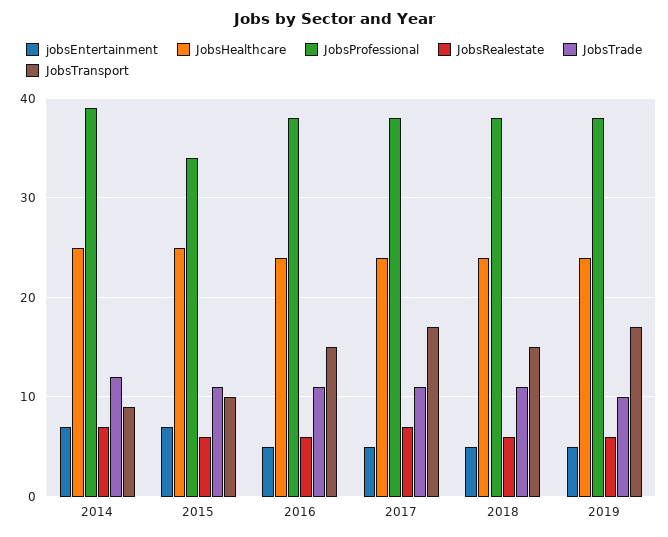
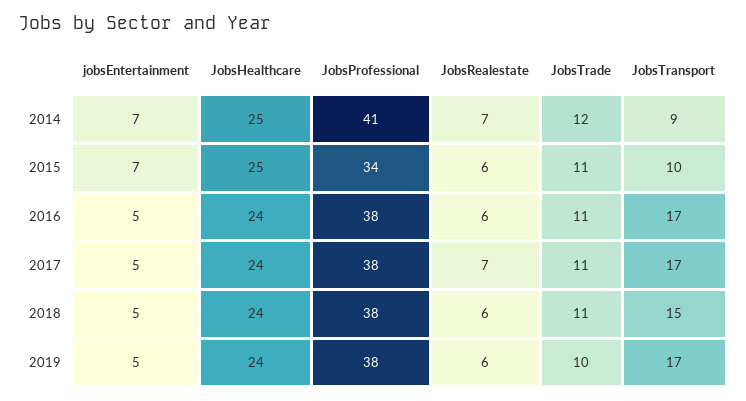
  {
    "jobsEntertainment": {
      "2014": 7,
      "2015": 7,
      "2016": 5,
      "2017": 5,
      "2018": 5,
      "2019": 5
    },
    "JobsHealthcare": {
      "2014": 25,
      "2015": 25,
      "2016": 24,
      "2017": 24,
      "2018": 24,
      "2019": 24
    },
    "JobsProfessional": {
-     "2014": 39,
+     "2014": 41,
      "2015": 34,
      "2016": 38,
      "2017": 38,
      "2018": 38,
      "2019": 38
    },
    "JobsRealestate": {
      "2014": 7,
      "2015": 6,
      "2016": 6,
      "2017": 7,
      "2018": 6,
      "2019": 6
    },
    "JobsTrade": {
      "2014": 12,
      "2015": 11,
      "2016": 11,
      "2017": 11,
      "2018": 11,
      "2019": 10
    },
    "JobsTransport": {
      "2014": 9,
      "2015": 10,
-     "2016": 15,
+     "2016": 17,
      "2017": 17,
      "2018": 15,
      "2019": 17
    }
  }

